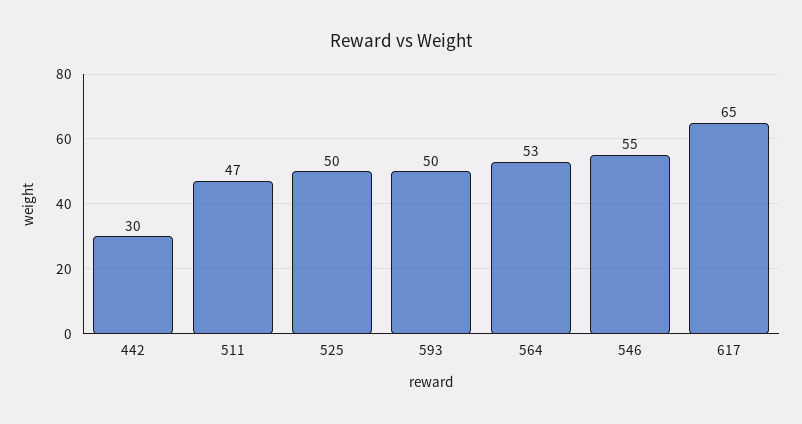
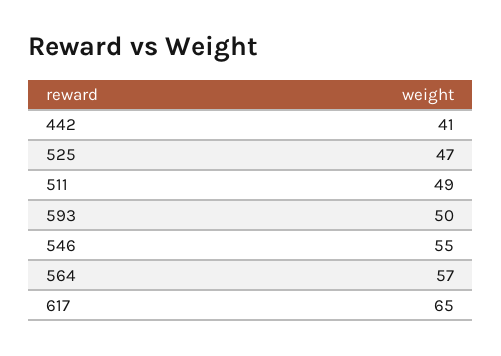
  {
-   "442": 30,
+   "442": 41,
-   "511": 47,
+   "511": 49,
-   "525": 50,
+   "525": 47,
    "593": 50,
-   "564": 53,
+   "564": 57,
    "546": 55,
    "617": 65
  }

